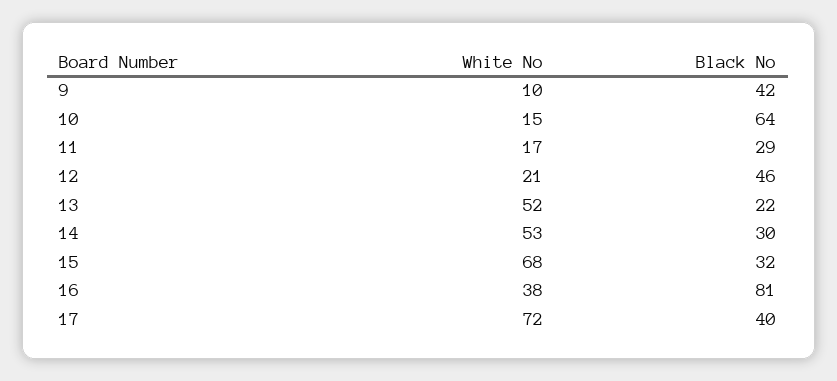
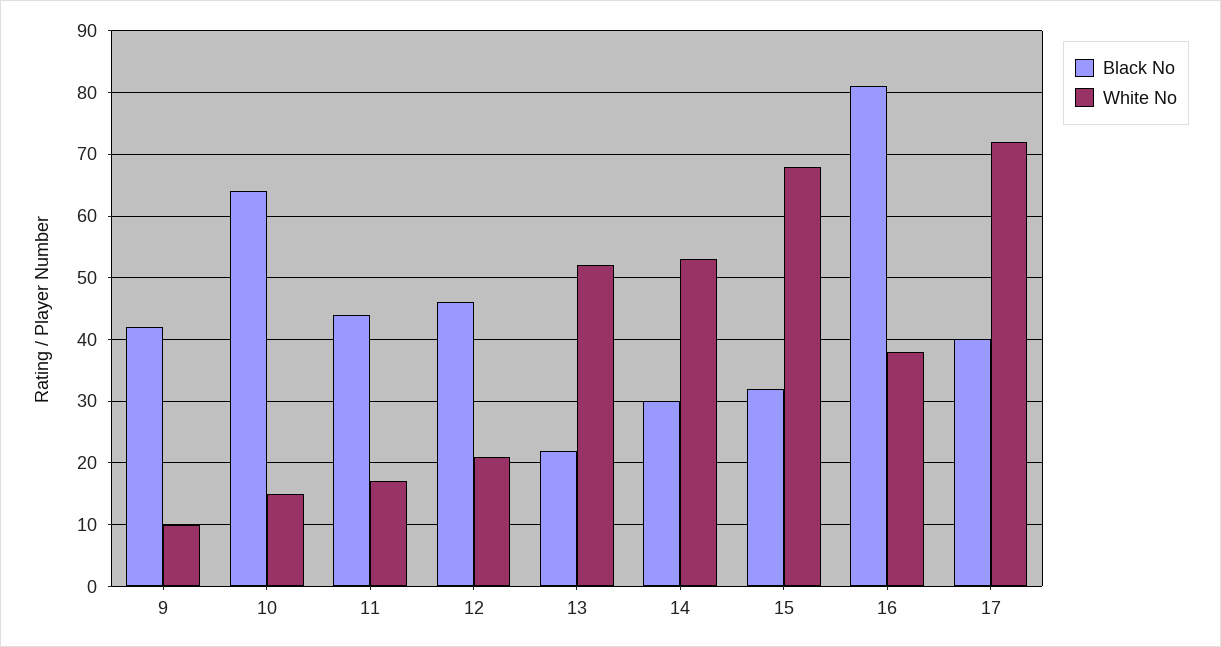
  {
    "White No": {
      "9": 10,
      "10": 15,
      "11": 17,
      "12": 21,
      "13": 52,
      "14": 53,
      "15": 68,
      "16": 38,
      "17": 72
    },
    "Black No": {
      "9": 42,
      "10": 64,
-     "11": 29,
+     "11": 44,
      "12": 46,
      "13": 22,
      "14": 30,
      "15": 32,
      "16": 81,
      "17": 40
    }
  }

